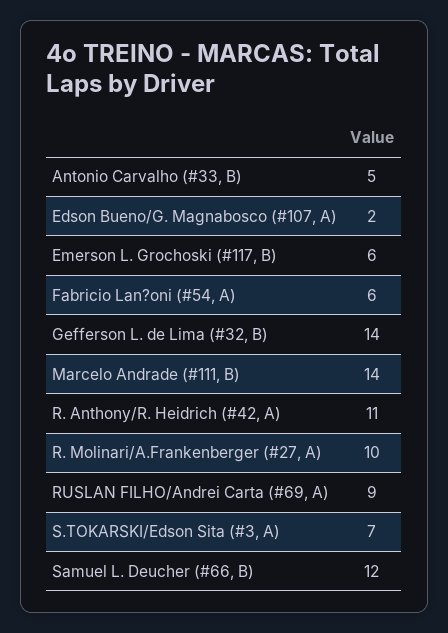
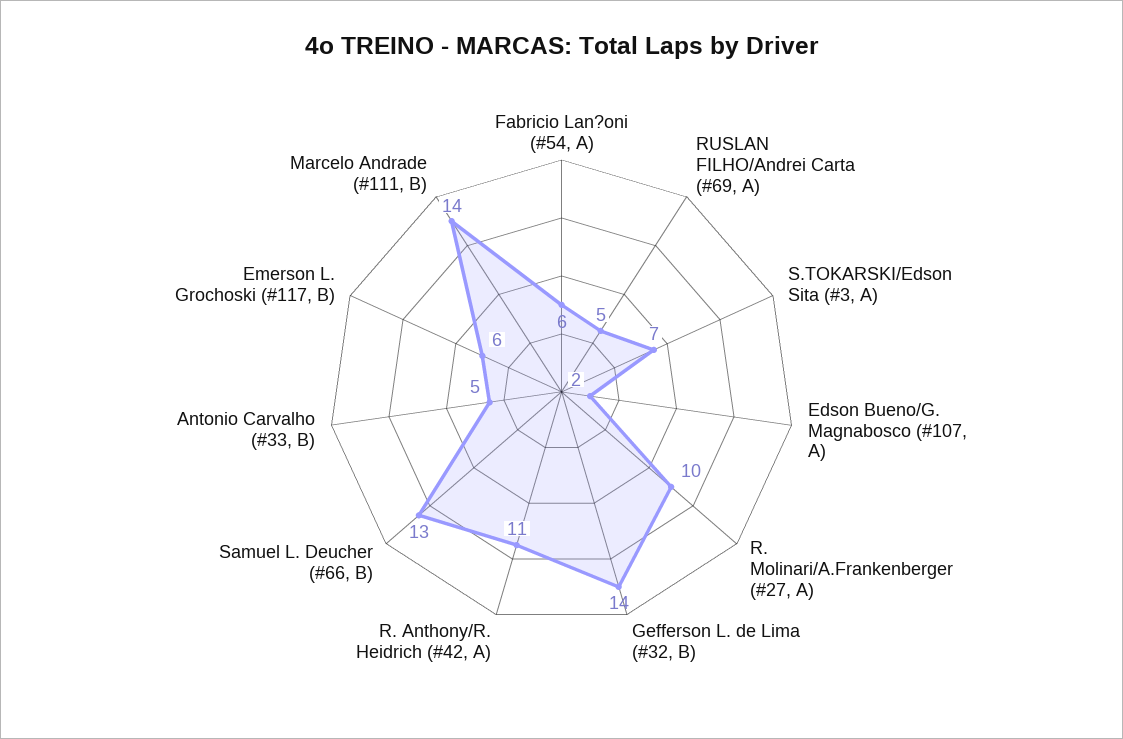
  {
    "Antonio Carvalho (#33, B)": 5,
    "Edson Bueno/G. Magnabosco (#107, A)": 2,
    "Emerson L. Grochoski (#117, B)": 6,
    "Fabricio Lan?oni (#54, A)": 6,
    "Gefferson L. de Lima (#32, B)": 14,
    "Marcelo Andrade (#111, B)": 14,
    "R. Anthony/R. Heidrich (#42, A)": 11,
    "R. Molinari/A.Frankenberger (#27, A)": 10,
-   "RUSLAN FILHO/Andrei Carta (#69, A)": 9,
+   "RUSLAN FILHO/Andrei Carta (#69, A)": 5,
    "S.TOKARSKI/Edson Sita (#3, A)": 7,
-   "Samuel L. Deucher (#66, B)": 12
+   "Samuel L. Deucher (#66, B)": 13
  }

